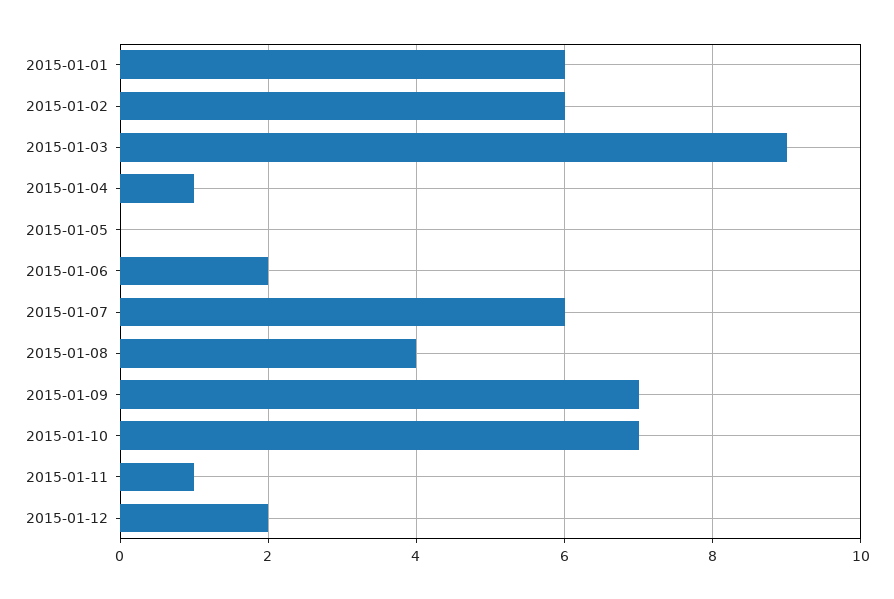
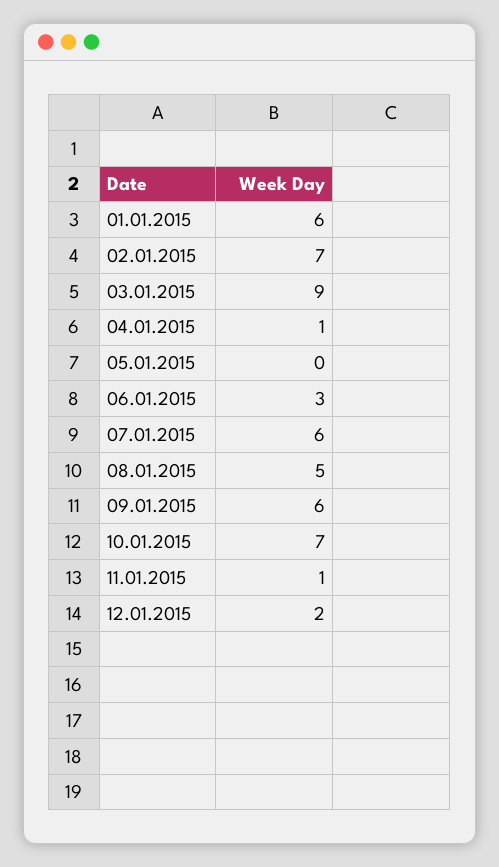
  {
    "2015-01-01": 6,
-   "2015-01-02": 6,
+   "2015-01-02": 7,
    "2015-01-03": 9,
    "2015-01-04": 1,
    "2015-01-05": 0,
-   "2015-01-06": 2,
+   "2015-01-06": 3,
    "2015-01-07": 6,
-   "2015-01-08": 4,
+   "2015-01-08": 5,
-   "2015-01-09": 7,
+   "2015-01-09": 6,
    "2015-01-10": 7,
    "2015-01-11": 1,
    "2015-01-12": 2
  }

